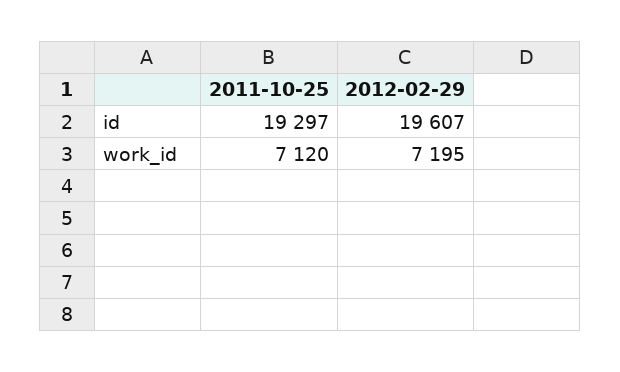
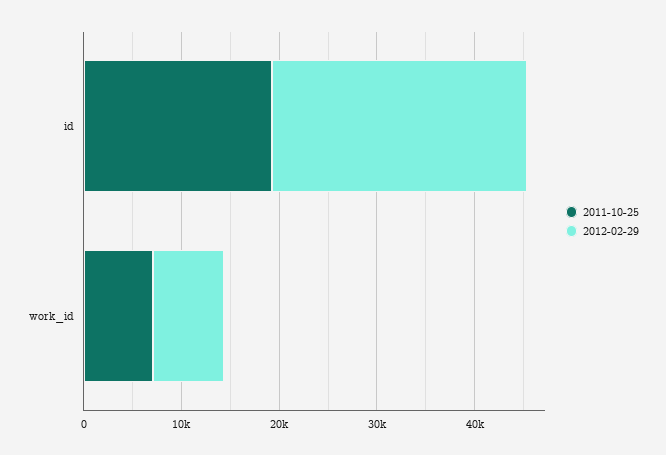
  {
    "2011-10-25": {
      "id": 19297,
      "work_id": 7120
    },
    "2012-02-29": {
-     "id": 19607,
+     "id": 26000,
      "work_id": 7195
    }
  }

